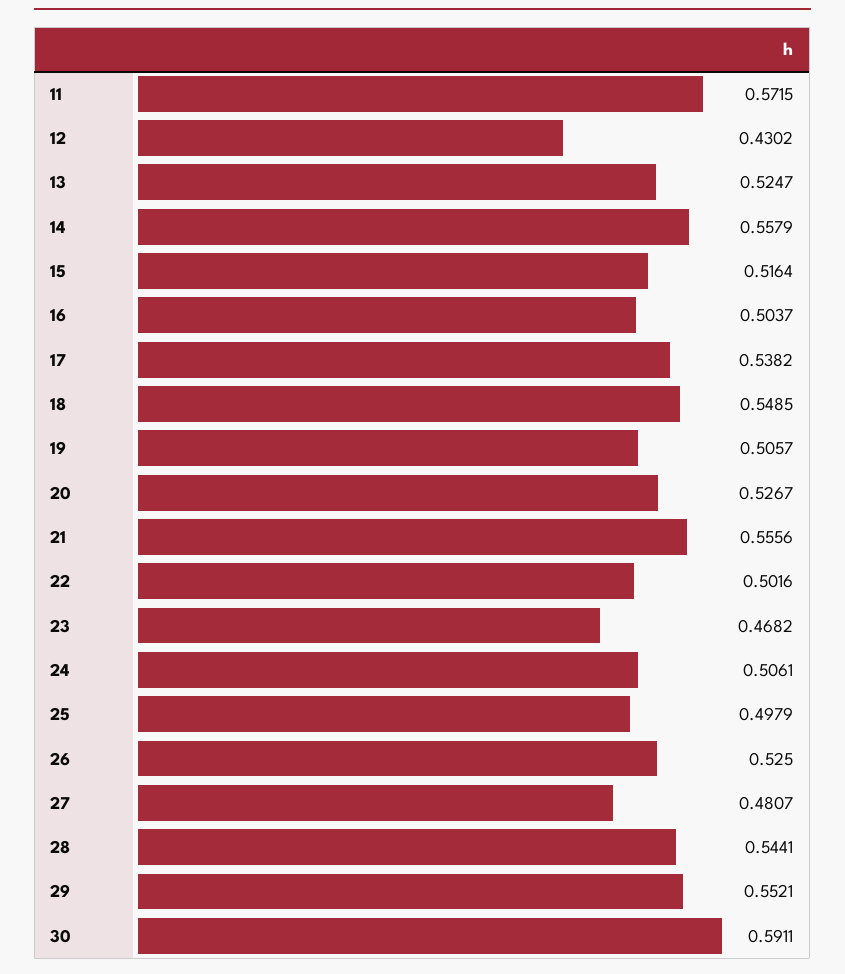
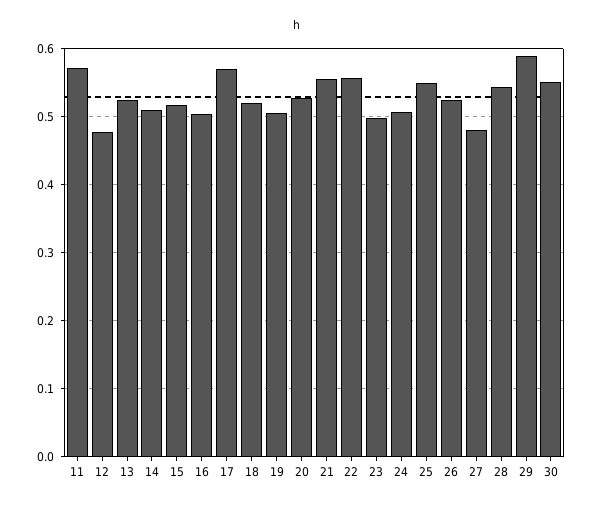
  {
    "11": 0.5715,
-   "12": 0.4302,
+   "12": 0.48,
    "13": 0.5247,
-   "14": 0.5579,
+   "14": 0.51,
    "15": 0.5164,
    "16": 0.5037,
-   "17": 0.5382,
+   "17": 0.57,
-   "18": 0.5485,
+   "18": 0.52,
    "19": 0.5057,
    "20": 0.5267,
    "21": 0.5556,
-   "22": 0.5016,
+   "22": 0.56,
-   "23": 0.4682,
+   "23": 0.5,
    "24": 0.5061,
-   "25": 0.4979,
+   "25": 0.55,
    "26": 0.525,
    "27": 0.4807,
    "28": 0.5441,
-   "29": 0.5521,
+   "29": 0.59,
-   "30": 0.5911
+   "30": 0.55
  }

